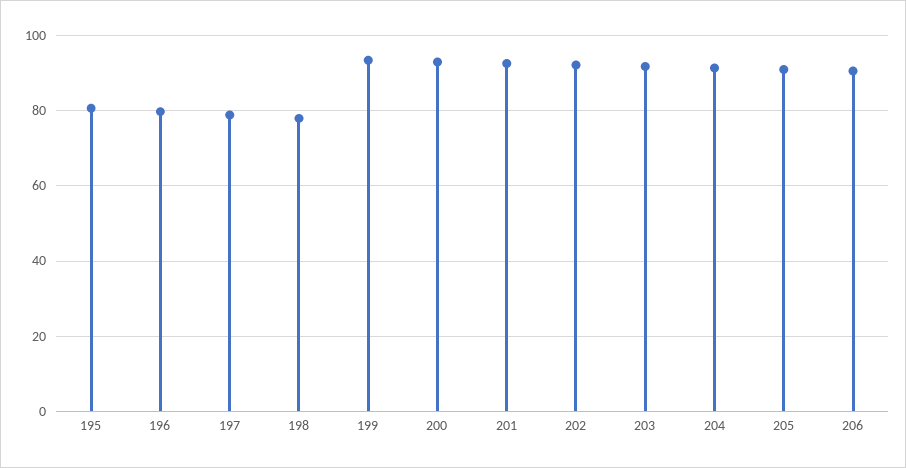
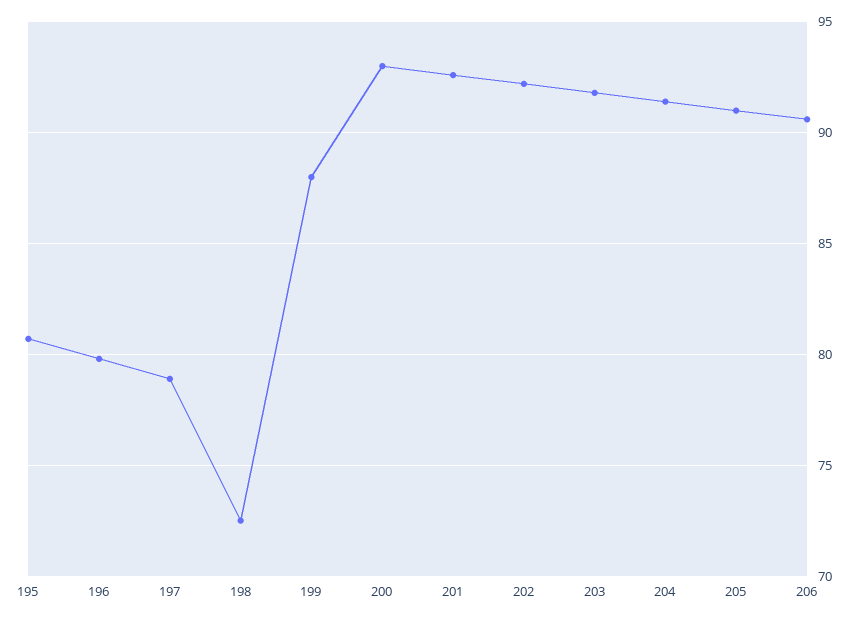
  {
    "195": 80.5,
    "196": 80,
    "197": 79,
-   "198": 78,
+   "198": 72.5,
-   "199": 94,
+   "199": 88,
    "200": 93,
    "201": 92.5,
    "202": 92,
    "203": 92,
    "204": 91.5,
    "205": 91,
    "206": 90.5
  }

